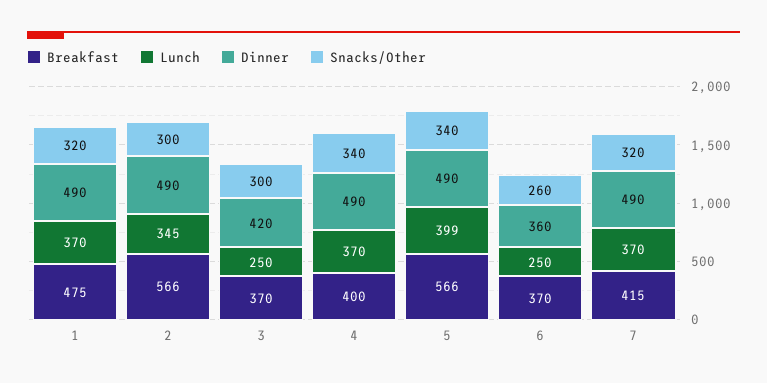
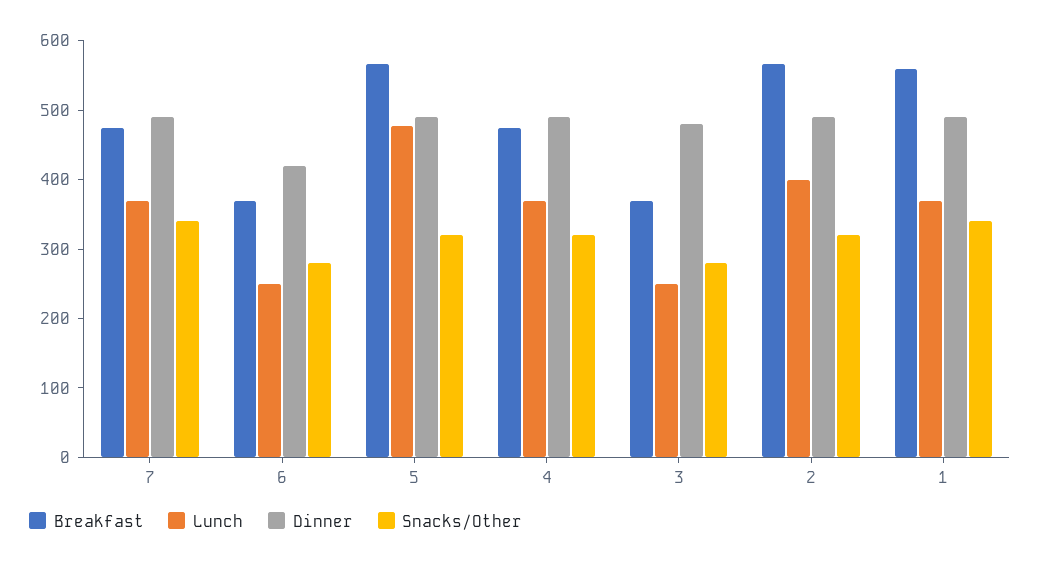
  {
    "Breakfast": {
-     "1": 475,
+     "1": 560,
      "2": 566,
      "3": 370,
-     "4": 400,
+     "4": 480,
      "5": 566,
      "6": 370,
-     "7": 415
+     "7": 480
    },
    "Lunch": {
      "1": 370,
-     "2": 345,
+     "2": 400,
      "3": 250,
      "4": 370,
-     "5": 399,
+     "5": 480,
      "6": 250,
      "7": 370
    },
    "Dinner": {
      "1": 490,
      "2": 490,
-     "3": 420,
+     "3": 480,
      "4": 490,
      "5": 490,
-     "6": 360,
+     "6": 420,
      "7": 490
    },
    "Snacks/Other": {
-     "1": 320,
+     "1": 340,
-     "2": 300,
+     "2": 320,
-     "3": 300,
+     "3": 280,
-     "4": 340,
+     "4": 320,
-     "5": 340,
+     "5": 320,
-     "6": 260,
+     "6": 280,
-     "7": 320
+     "7": 340
    }
  }

